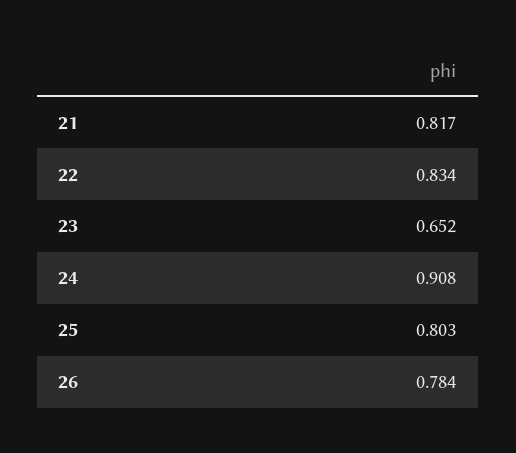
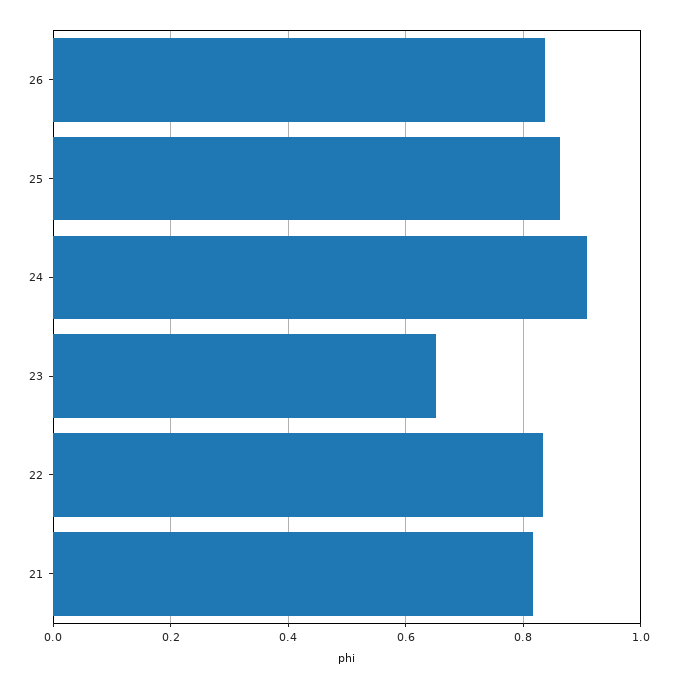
  {
    "21": 0.817,
    "22": 0.834,
    "23": 0.652,
    "24": 0.908,
-   "25": 0.803,
+   "25": 0.86,
-   "26": 0.784
+   "26": 0.84
  }

